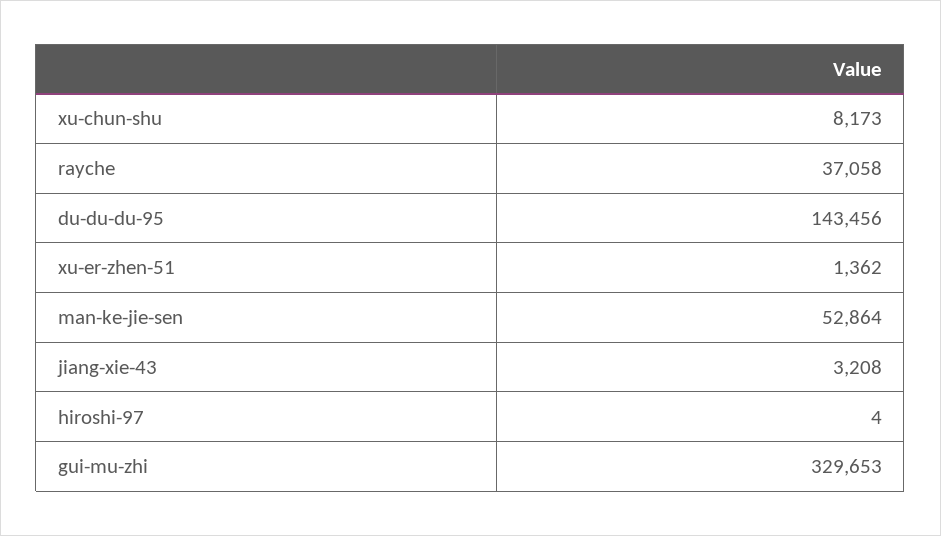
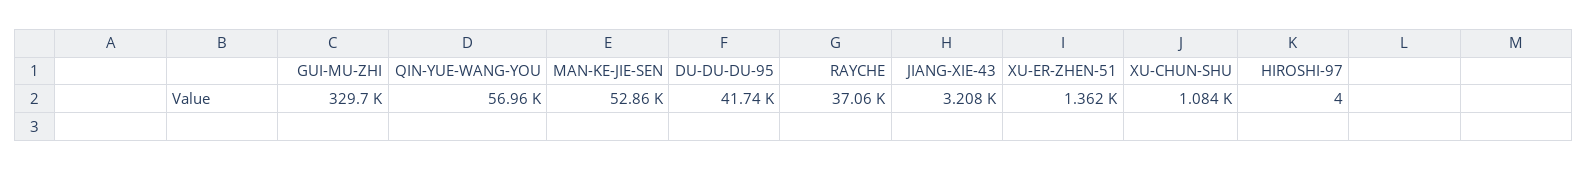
  {
-   "xu-chun-shu": 8173,
+   "xu-chun-shu": 1084,
    "rayche": 37058,
-   "du-du-du-95": 143456,
+   "du-du-du-95": 41740,
    "xu-er-zhen-51": 1362,
    "man-ke-jie-sen": 52864,
    "jiang-xie-43": 3208,
    "hiroshi-97": 4,
-   "gui-mu-zhi": 329653
+   "gui-mu-zhi": 329653,
+   "QIN-YUE-WANG-YOU": 56960
  }

